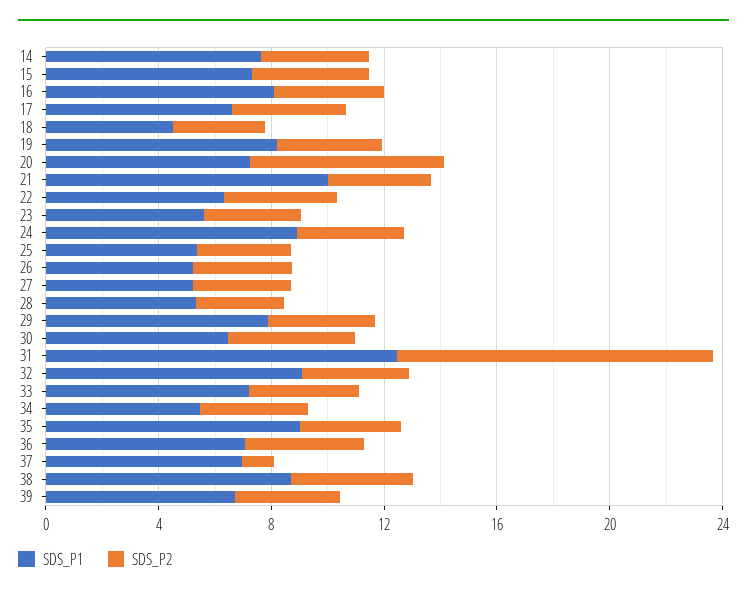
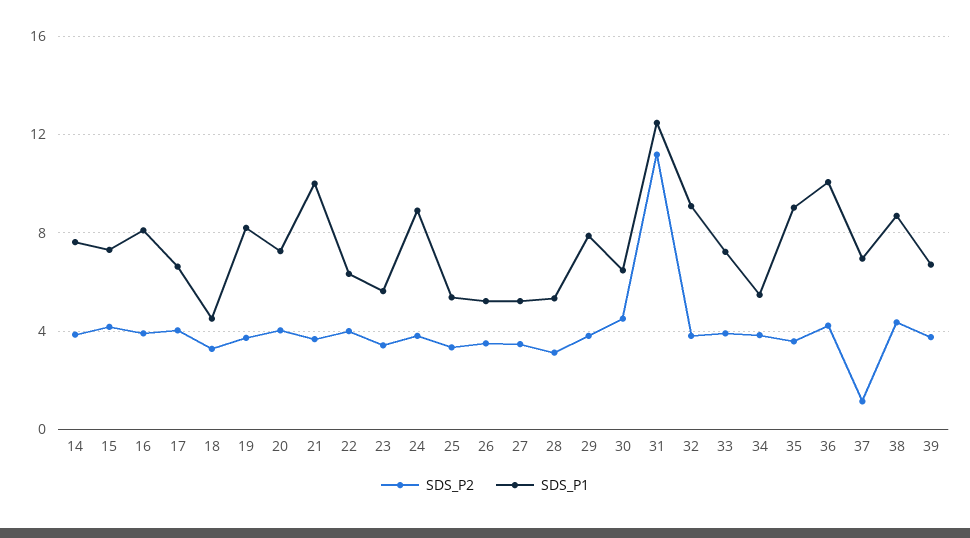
  {
    "SDS_P1": {
      "14": 7.5,
      "15": 7.5,
      "16": 8,
      "17": 6.5,
      "18": 4.5,
      "19": 8,
      "20": 7.5,
      "21": 10,
      "22": 6.5,
      "23": 5.5,
      "24": 9,
      "25": 5.5,
      "26": 5,
      "27": 5,
      "28": 5.5,
      "29": 8,
      "30": 6.5,
      "31": 12.5,
      "32": 9,
      "33": 7,
      "34": 5.5,
      "35": 9,
-     "36": 7,
+     "36": 10,
      "37": 7,
      "38": 8.5,
      "39": 6.5
    },
    "SDS_P2": {
      "14": 4,
      "15": 4,
      "16": 4,
      "17": 4,
      "18": 3.5,
      "19": 3.5,
-     "20": 7,
+     "20": 4,
      "21": 3.5,
      "22": 4,
      "23": 3.5,
      "24": 4,
      "25": 3.5,
      "26": 3.5,
      "27": 3.5,
      "28": 3,
      "29": 4,
      "30": 4.5,
      "31": 11,
      "32": 4,
      "33": 4,
      "34": 4,
      "35": 3.5,
      "36": 4,
      "37": 1,
      "38": 4.5,
      "39": 4
    }
  }

